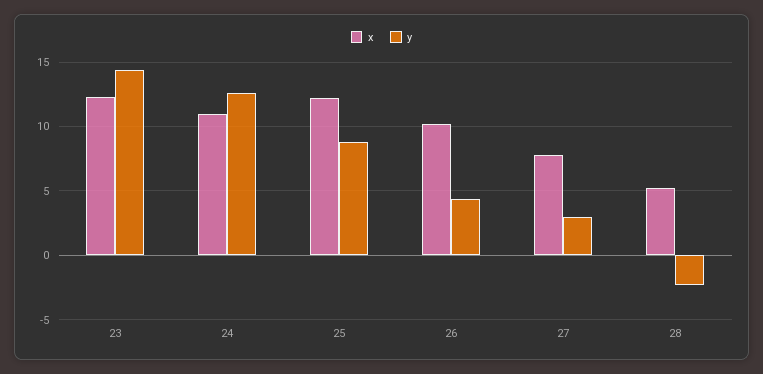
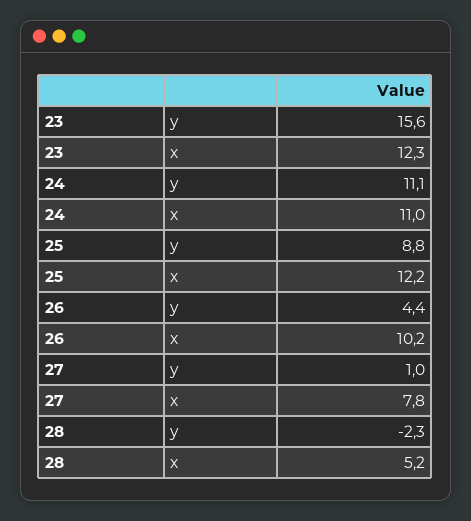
  {
    "x": {
      "23": 12.3,
      "24": 11,
      "25": 12.2,
      "26": 10.2,
      "27": 7.8,
      "28": 5.2
    },
    "y": {
-     "23": 14.5,
+     "23": 15.6,
-     "24": 12.5,
+     "24": 11.1,
      "25": 8.8,
      "26": 4.4,
-     "27": 3,
+     "27": 1,
      "28": -2.3
    }
  }

